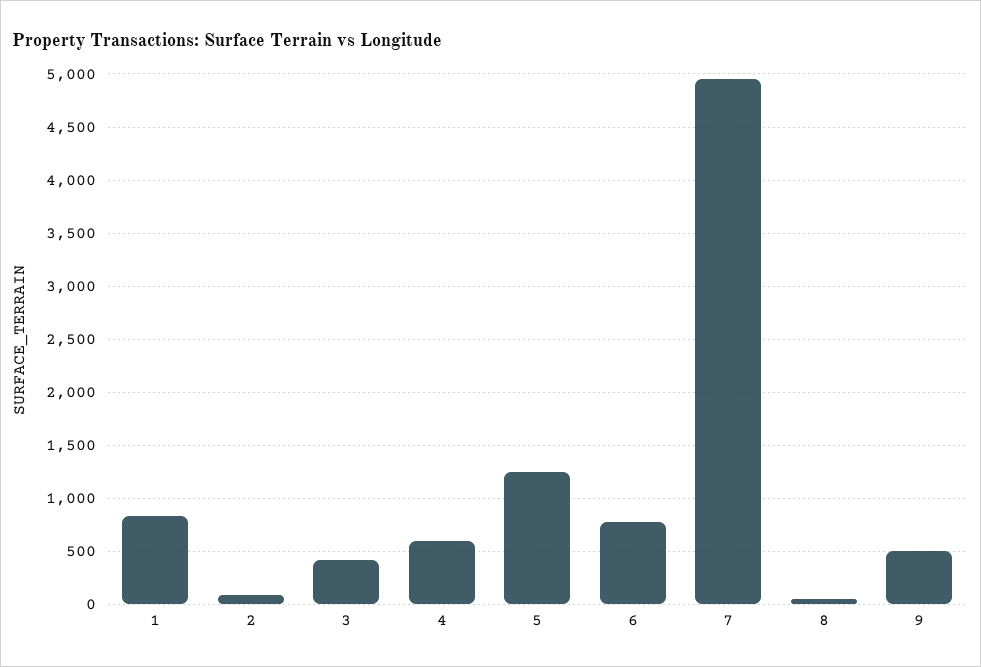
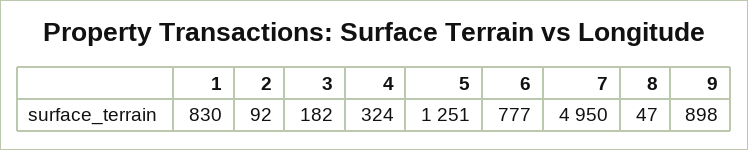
  {
    "1": 830,
    "2": 92,
-   "3": 400,
+   "3": 182,
-   "4": 600,
+   "4": 324,
    "5": 1251,
    "6": 777,
    "7": 4950,
    "8": 47,
-   "9": 500
+   "9": 898
  }

